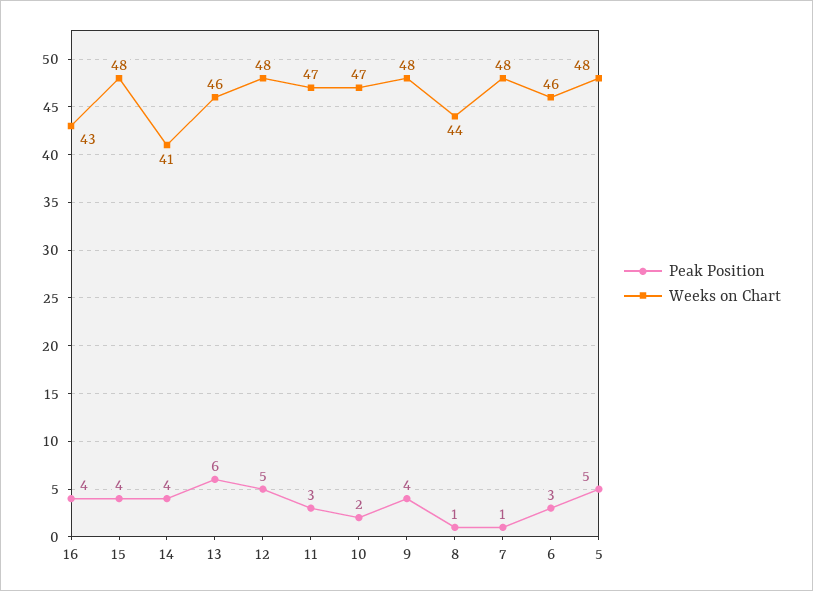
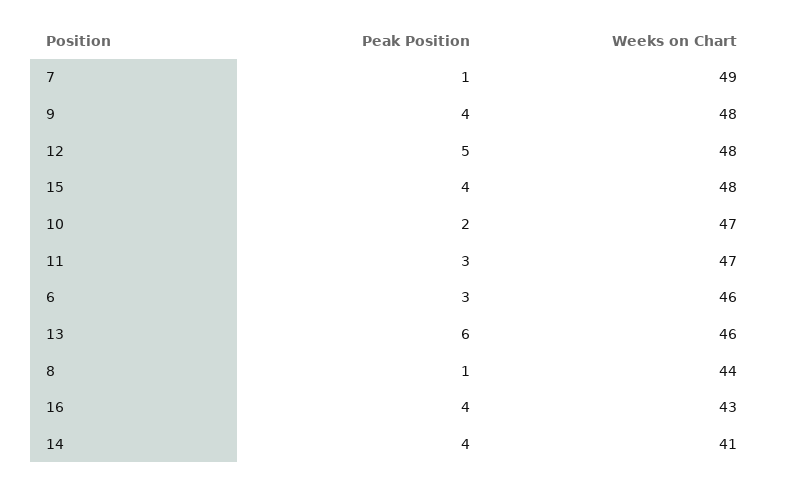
  {
    "Peak Position": {
      "16": 4,
      "15": 4,
      "14": 4,
      "13": 6,
      "12": 5,
      "11": 3,
      "10": 2,
      "9": 4,
      "8": 1,
      "7": 1,
-     "6": 3,
+     "6": 3
-     "5": 5
    },
    "Weeks on Chart": {
      "16": 43,
      "15": 48,
      "14": 41,
      "13": 46,
      "12": 48,
      "11": 47,
      "10": 47,
      "9": 48,
      "8": 44,
-     "7": 48,
+     "7": 49,
-     "6": 46,
+     "6": 46
-     "5": 48
    }
  }

